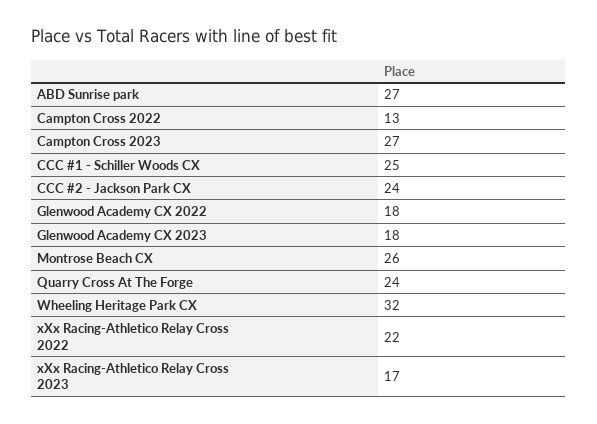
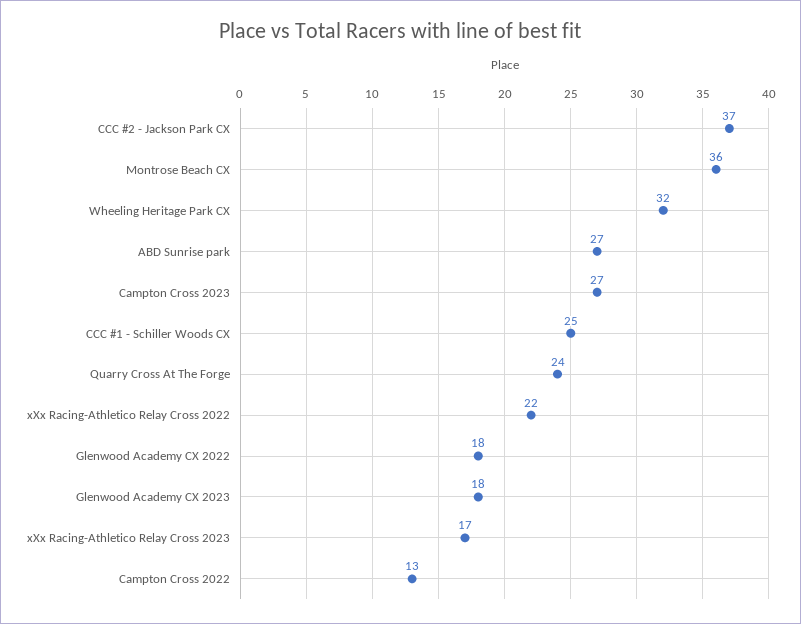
  {
    "ABD Sunrise park": 27,
    "Campton Cross 2022": 13,
    "Campton Cross 2023": 27,
    "CCC #1 - Schiller Woods CX": 25,
-   "CCC #2 - Jackson Park CX": 24,
+   "CCC #2 - Jackson Park CX": 37,
    "Glenwood Academy CX 2022": 18,
    "Glenwood Academy CX 2023": 18,
-   "Montrose Beach CX": 26,
+   "Montrose Beach CX": 36,
    "Quarry Cross At The Forge": 24,
    "Wheeling Heritage Park CX": 32,
    "xXx Racing-Athletico Relay Cross 2022": 22,
    "xXx Racing-Athletico Relay Cross 2023": 17
  }

